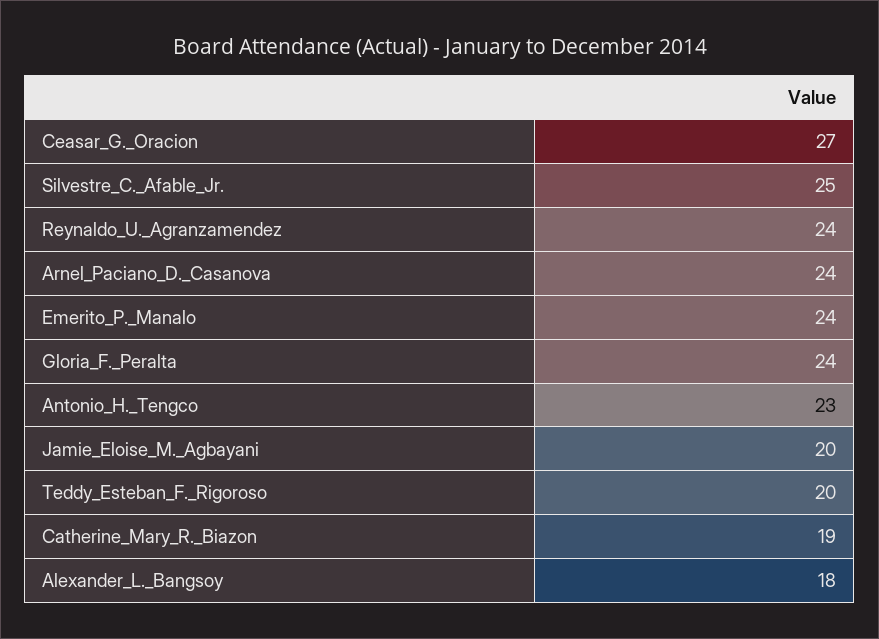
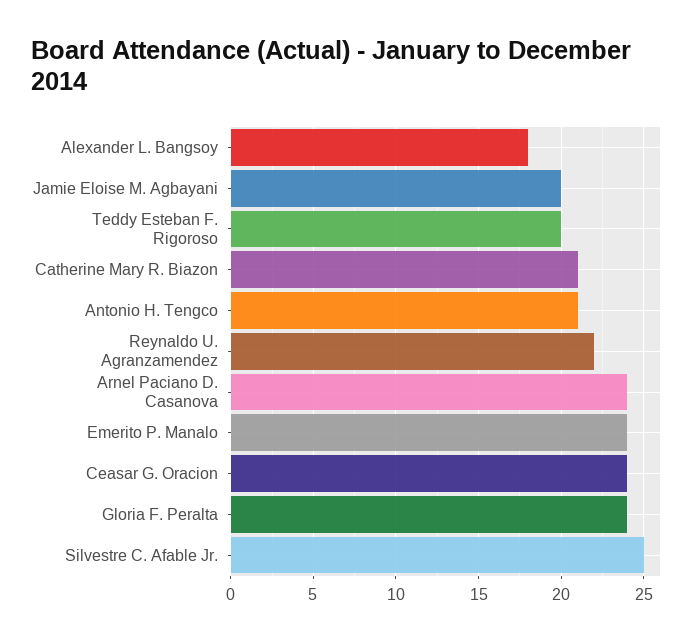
  {
-   "Ceasar_G._Oracion": 27,
+   "Ceasar_G._Oracion": 24,
    "Silvestre_C._Afable_Jr.": 25,
-   "Reynaldo_U._Agranzamendez": 24,
+   "Reynaldo_U._Agranzamendez": 22,
    "Arnel_Paciano_D._Casanova": 24,
    "Emerito_P._Manalo": 24,
    "Gloria_F._Peralta": 24,
-   "Antonio_H._Tengco": 23,
+   "Antonio_H._Tengco": 21,
    "Jamie_Eloise_M._Agbayani": 20,
    "Teddy_Esteban_F._Rigoroso": 20,
-   "Catherine_Mary_R._Biazon": 19,
+   "Catherine_Mary_R._Biazon": 21,
    "Alexander_L._Bangsoy": 18
  }

